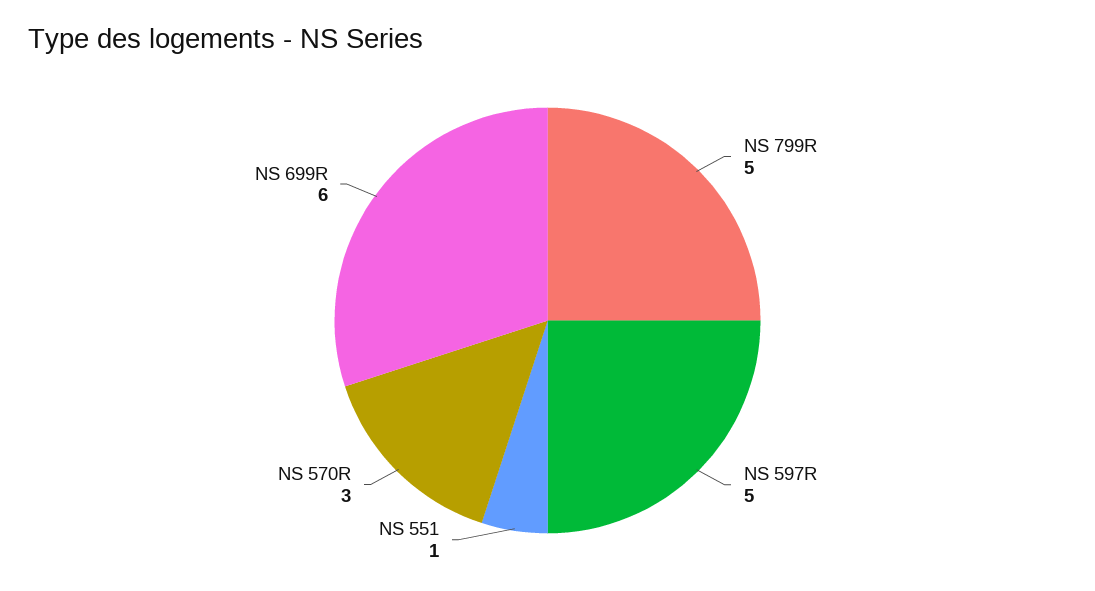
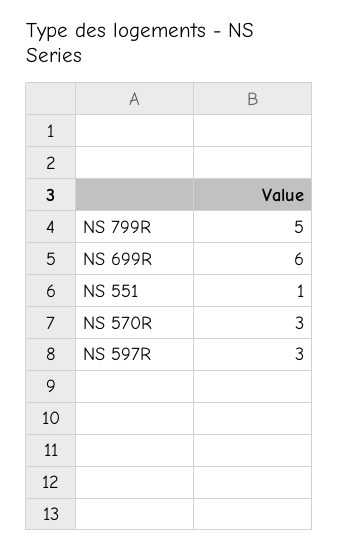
  {
    "NS 799R": 5,
-   "NS 597R": 5,
+   "NS 597R": 3,
    "NS 551": 1,
    "NS 570R": 3,
    "NS 699R": 6
  }

